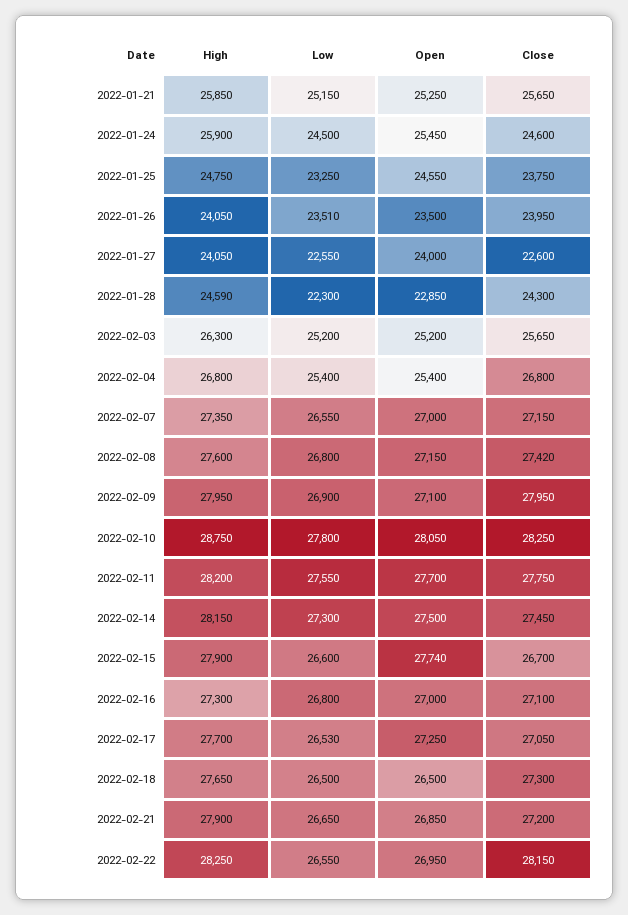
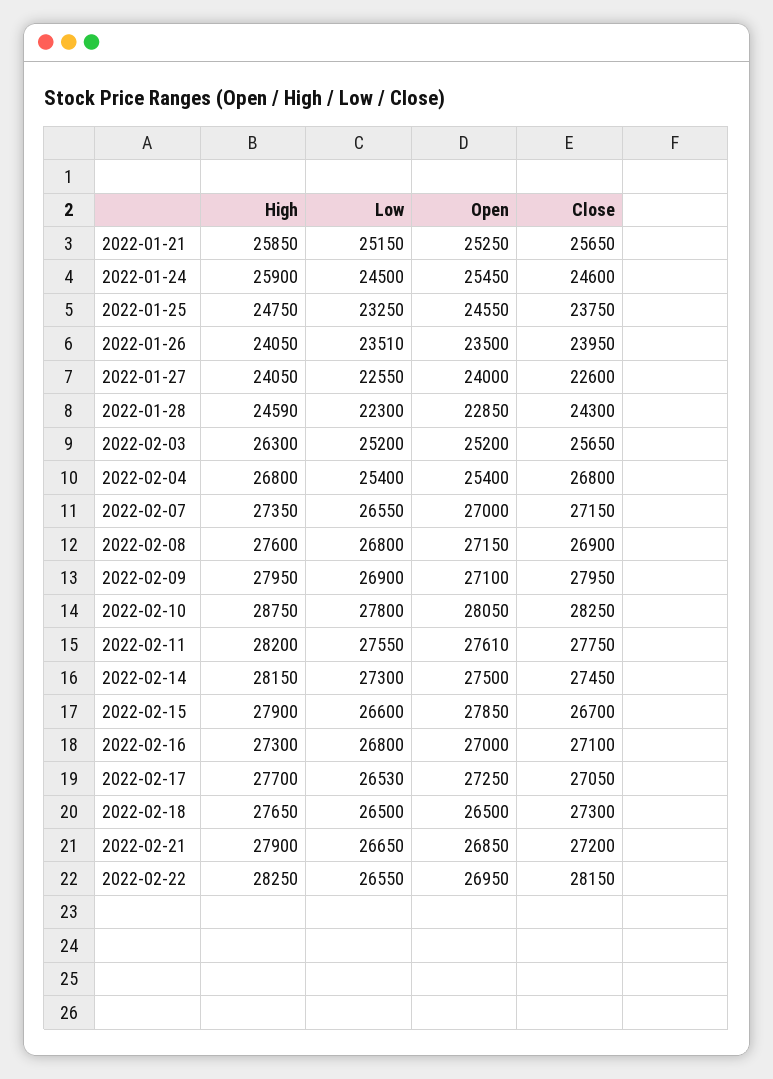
  {
    "High": {
      "2022-01-21": 25850,
      "2022-01-24": 25900,
      "2022-01-25": 24750,
      "2022-01-26": 24050,
      "2022-01-27": 24050,
      "2022-01-28": 24590,
      "2022-02-03": 26300,
      "2022-02-04": 26800,
      "2022-02-07": 27350,
      "2022-02-08": 27600,
      "2022-02-09": 27950,
      "2022-02-10": 28750,
      "2022-02-11": 28200,
      "2022-02-14": 28150,
      "2022-02-15": 27900,
      "2022-02-16": 27300,
      "2022-02-17": 27700,
      "2022-02-18": 27650,
      "2022-02-21": 27900,
      "2022-02-22": 28250
    },
    "Low": {
      "2022-01-21": 25150,
      "2022-01-24": 24500,
      "2022-01-25": 23250,
      "2022-01-26": 23510,
      "2022-01-27": 22550,
      "2022-01-28": 22300,
      "2022-02-03": 25200,
      "2022-02-04": 25400,
      "2022-02-07": 26550,
      "2022-02-08": 26800,
      "2022-02-09": 26900,
      "2022-02-10": 27800,
      "2022-02-11": 27550,
      "2022-02-14": 27300,
      "2022-02-15": 26600,
      "2022-02-16": 26800,
      "2022-02-17": 26530,
      "2022-02-18": 26500,
      "2022-02-21": 26650,
      "2022-02-22": 26550
    },
    "Open": {
      "2022-01-21": 25250,
      "2022-01-24": 25450,
      "2022-01-25": 24550,
      "2022-01-26": 23500,
      "2022-01-27": 24000,
      "2022-01-28": 22850,
      "2022-02-03": 25200,
      "2022-02-04": 25400,
      "2022-02-07": 27000,
      "2022-02-08": 27150,
      "2022-02-09": 27100,
      "2022-02-10": 28050,
-     "2022-02-11": 27700,
+     "2022-02-11": 27610,
      "2022-02-14": 27500,
-     "2022-02-15": 27740,
+     "2022-02-15": 27850,
      "2022-02-16": 27000,
      "2022-02-17": 27250,
      "2022-02-18": 26500,
      "2022-02-21": 26850,
      "2022-02-22": 26950
    },
    "Close": {
      "2022-01-21": 25650,
      "2022-01-24": 24600,
      "2022-01-25": 23750,
      "2022-01-26": 23950,
      "2022-01-27": 22600,
      "2022-01-28": 24300,
      "2022-02-03": 25650,
      "2022-02-04": 26800,
      "2022-02-07": 27150,
-     "2022-02-08": 27420,
+     "2022-02-08": 26900,
      "2022-02-09": 27950,
      "2022-02-10": 28250,
      "2022-02-11": 27750,
      "2022-02-14": 27450,
      "2022-02-15": 26700,
      "2022-02-16": 27100,
      "2022-02-17": 27050,
      "2022-02-18": 27300,
      "2022-02-21": 27200,
      "2022-02-22": 28150
    }
  }

